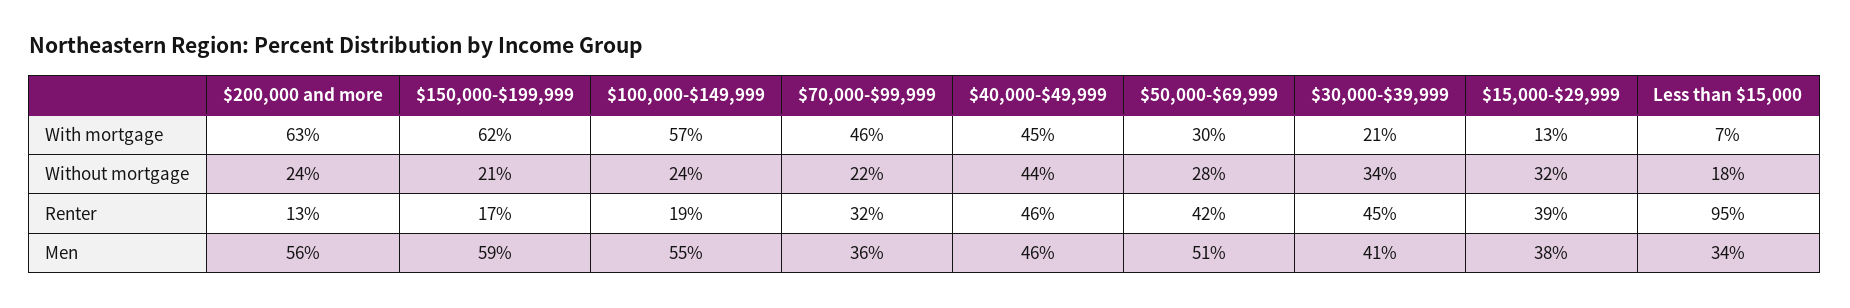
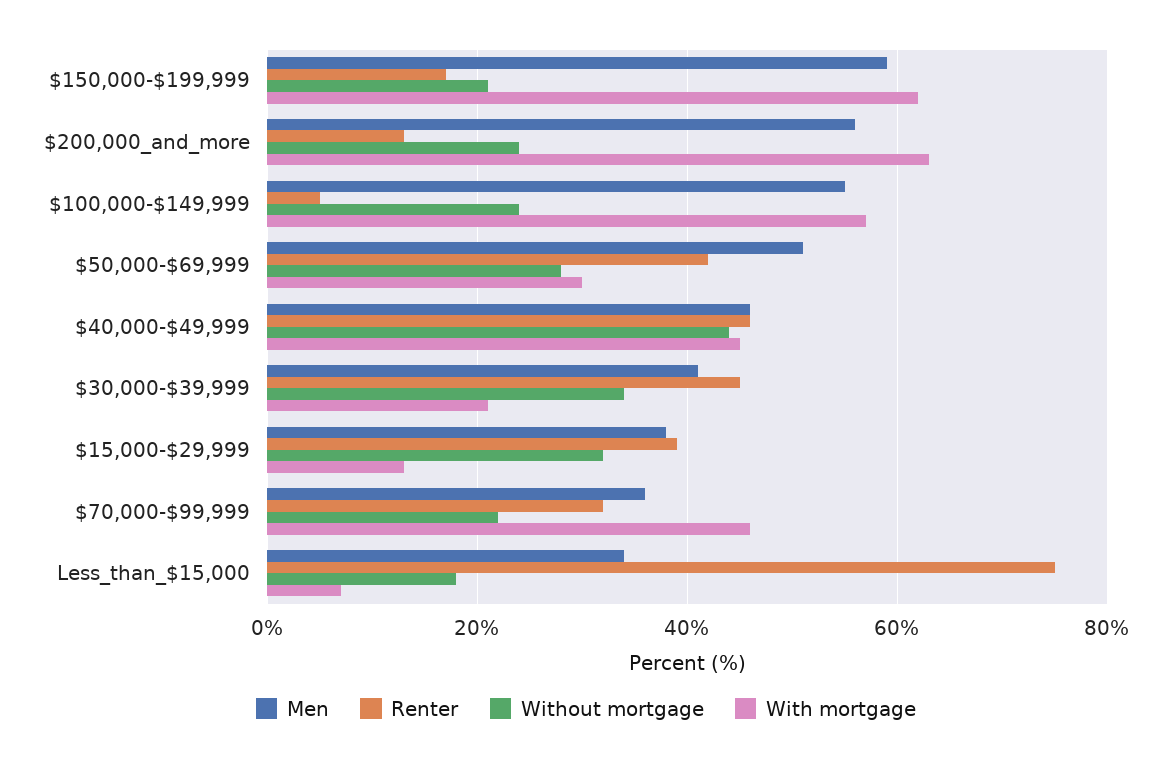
  {
    "With mortgage": {
      "$200,000 and more": 63,
      "$150,000-$199,999": 62,
      "$100,000-$149,999": 57,
      "$70,000-$99,999": 46,
      "$40,000-$49,999": 45,
      "$50,000-$69,999": 30,
      "$30,000-$39,999": 21,
      "$15,000-$29,999": 13,
      "Less than $15,000": 7
    },
    "Without mortgage": {
      "$200,000 and more": 24,
      "$150,000-$199,999": 21,
      "$100,000-$149,999": 24,
      "$70,000-$99,999": 22,
      "$40,000-$49,999": 44,
      "$50,000-$69,999": 28,
      "$30,000-$39,999": 34,
      "$15,000-$29,999": 32,
      "Less than $15,000": 18
    },
    "Renter": {
      "$200,000 and more": 13,
      "$150,000-$199,999": 17,
-     "$100,000-$149,999": 19,
+     "$100,000-$149,999": 5,
      "$70,000-$99,999": 32,
      "$40,000-$49,999": 46,
      "$50,000-$69,999": 42,
      "$30,000-$39,999": 45,
      "$15,000-$29,999": 39,
-     "Less than $15,000": 95
+     "Less than $15,000": 75
    },
    "Men": {
      "$200,000 and more": 56,
      "$150,000-$199,999": 59,
      "$100,000-$149,999": 55,
      "$70,000-$99,999": 36,
      "$40,000-$49,999": 46,
      "$50,000-$69,999": 51,
      "$30,000-$39,999": 41,
      "$15,000-$29,999": 38,
      "Less than $15,000": 34
    }
  }

